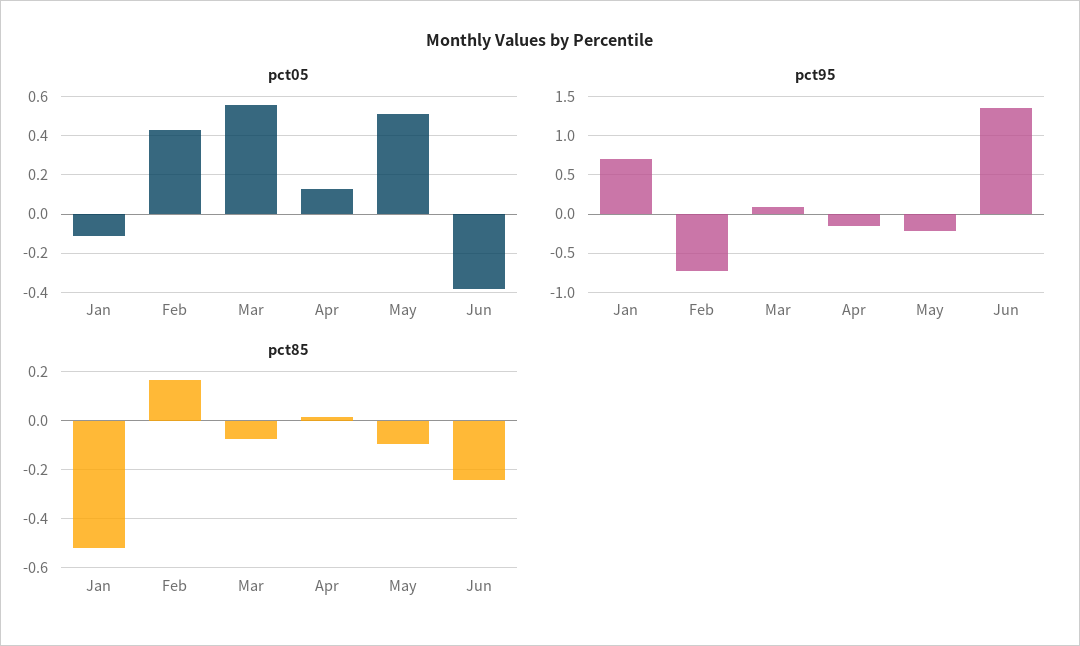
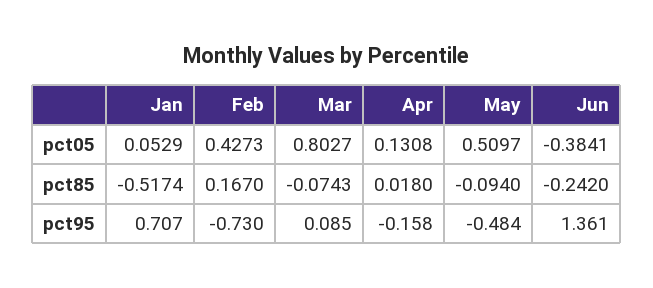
  {
    "pct05": {
-     "Jan": -0.1,
+     "Jan": 0.0529,
      "Feb": 0.4273,
-     "Mar": 0.55,
+     "Mar": 0.8027,
      "Apr": 0.1308,
      "May": 0.5097,
      "Jun": -0.3841
    },
    "pct95": {
      "Jan": 0.707,
      "Feb": -0.73,
      "Mar": 0.085,
      "Apr": -0.158,
-     "May": -0.2,
+     "May": -0.484,
      "Jun": 1.361
    },
    "pct85": {
      "Jan": -0.5174,
      "Feb": 0.167,
      "Mar": -0.0743,
      "Apr": 0.018,
      "May": -0.094,
      "Jun": -0.242
    }
  }

